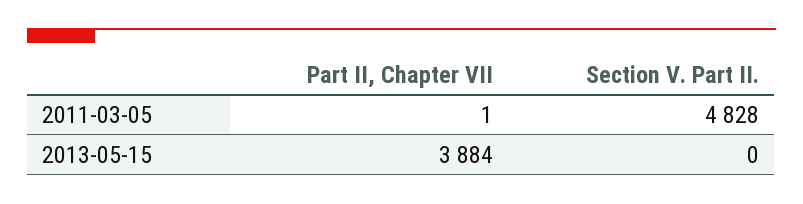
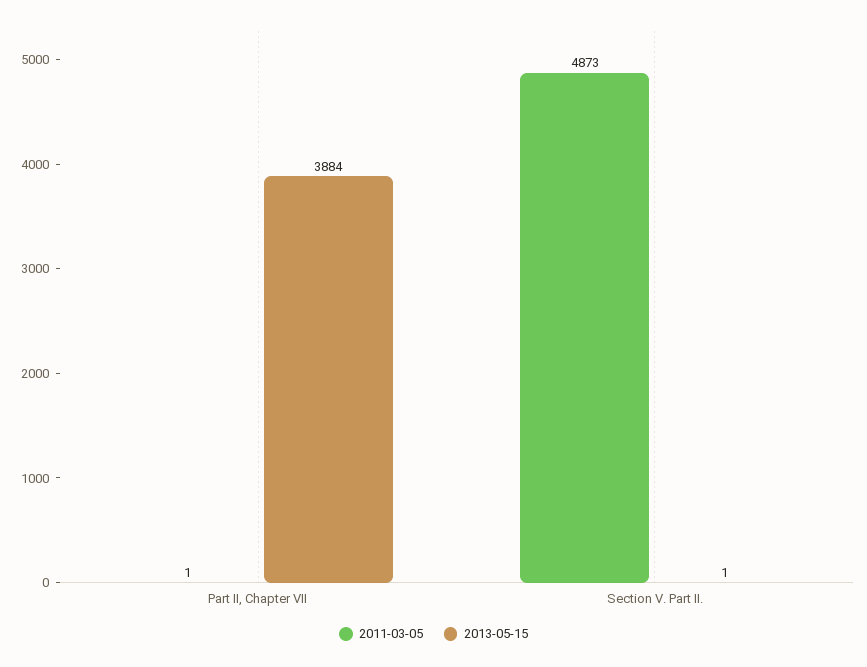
  {
    "2011-03-05": {
      "Part II, Chapter VII": 1,
-     "Section V. Part II.": 4828
+     "Section V. Part II.": 4873
    },
    "2013-05-15": {
      "Part II, Chapter VII": 3884,
-     "Section V. Part II.": 0
+     "Section V. Part II.": 1
    }
  }

